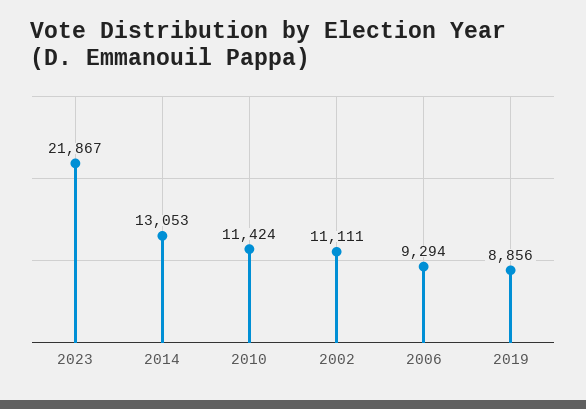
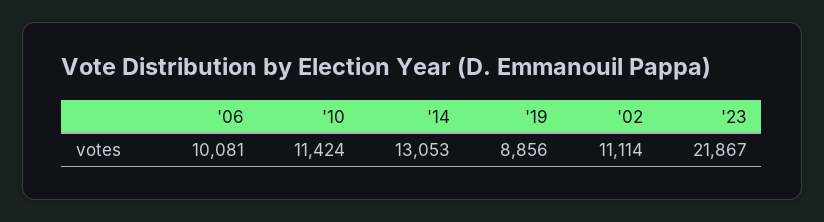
  {
    "2023": 21867,
    "2014": 13053,
    "2010": 11424,
-   "2002": 11111,
+   "2002": 11114,
-   "2006": 9294,
+   "2006": 10081,
    "2019": 8856
  }

